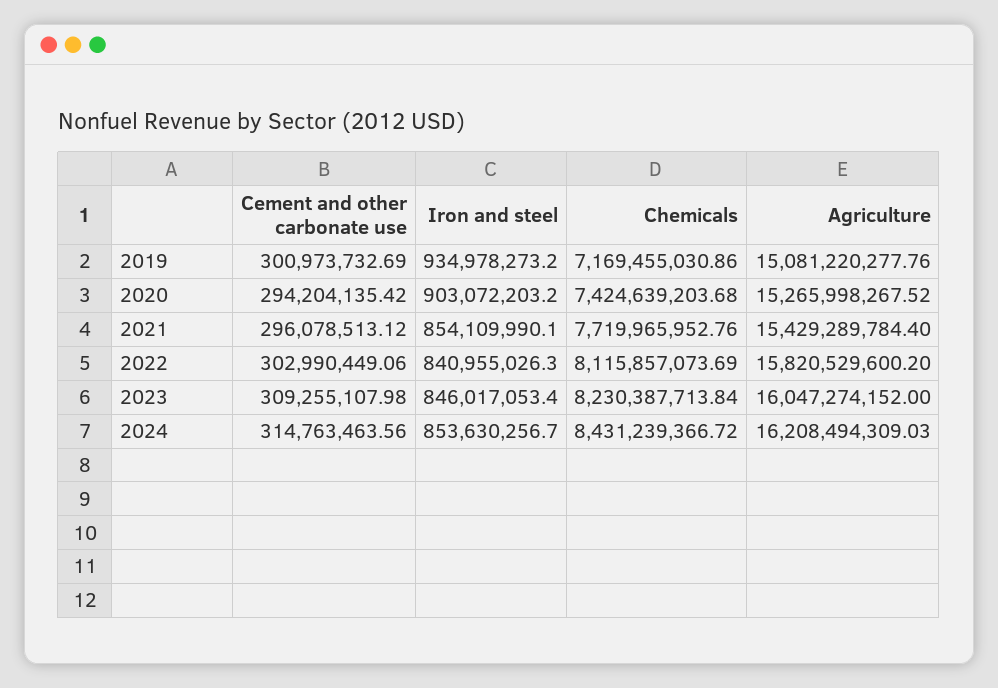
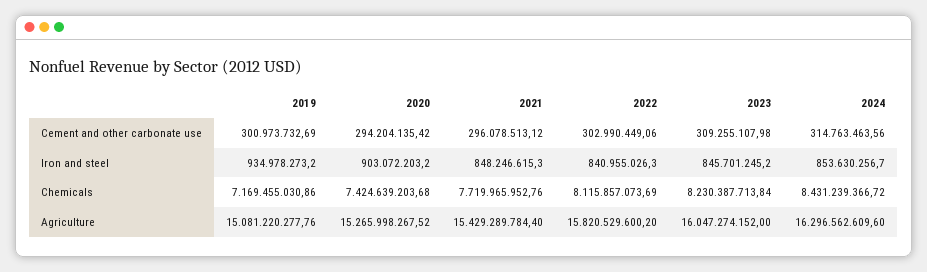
  {
    "Cement and other carbonate use": {
      "2019": 300973732.69,
      "2020": 294204135.42,
      "2021": 296078513.12,
      "2022": 302990449.06,
      "2023": 309255107.98,
      "2024": 314763463.56
    },
    "Iron and steel": {
      "2019": 934978273.2,
      "2020": 903072203.2,
-     "2021": 854109990.1,
+     "2021": 848246615.3,
      "2022": 840955026.3,
-     "2023": 846017053.4,
+     "2023": 845701245.2,
      "2024": 853630256.7
    },
    "Chemicals": {
      "2019": 7169455030.86,
      "2020": 7424639203.68,
      "2021": 7719965952.76,
      "2022": 8115857073.69,
      "2023": 8230387713.84,
      "2024": 8431239366.72
    },
    "Agriculture": {
      "2019": 15081220277.76,
      "2020": 15265998267.52,
      "2021": 15429289784.4,
      "2022": 15820529600.2,
      "2023": 16047274152,
-     "2024": 16208494309.03
+     "2024": 16296562609.6
    }
  }

